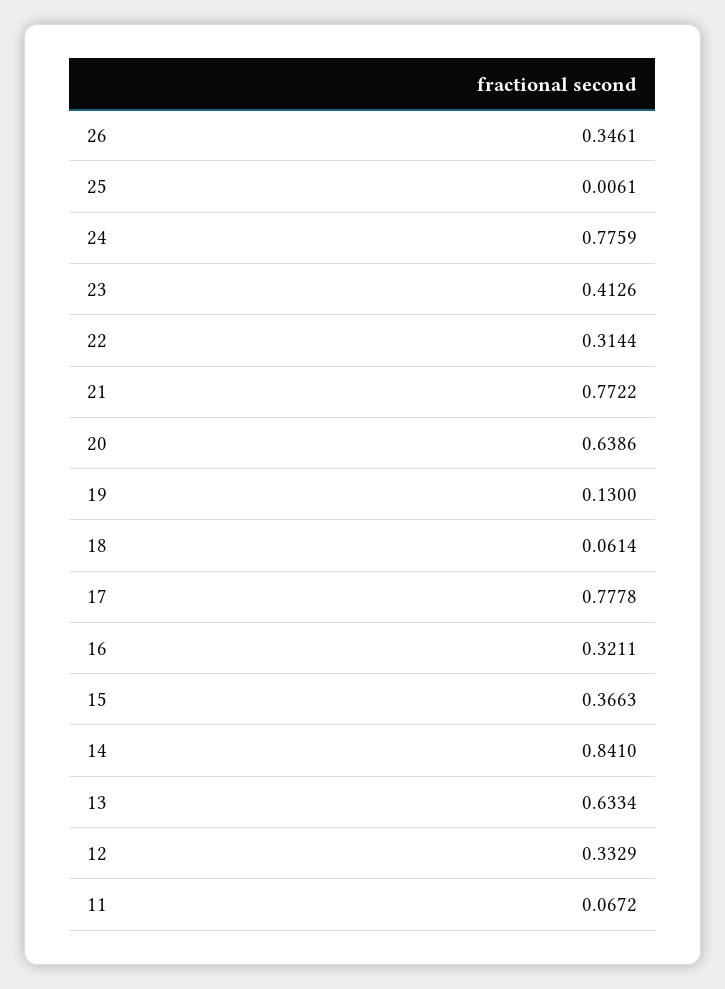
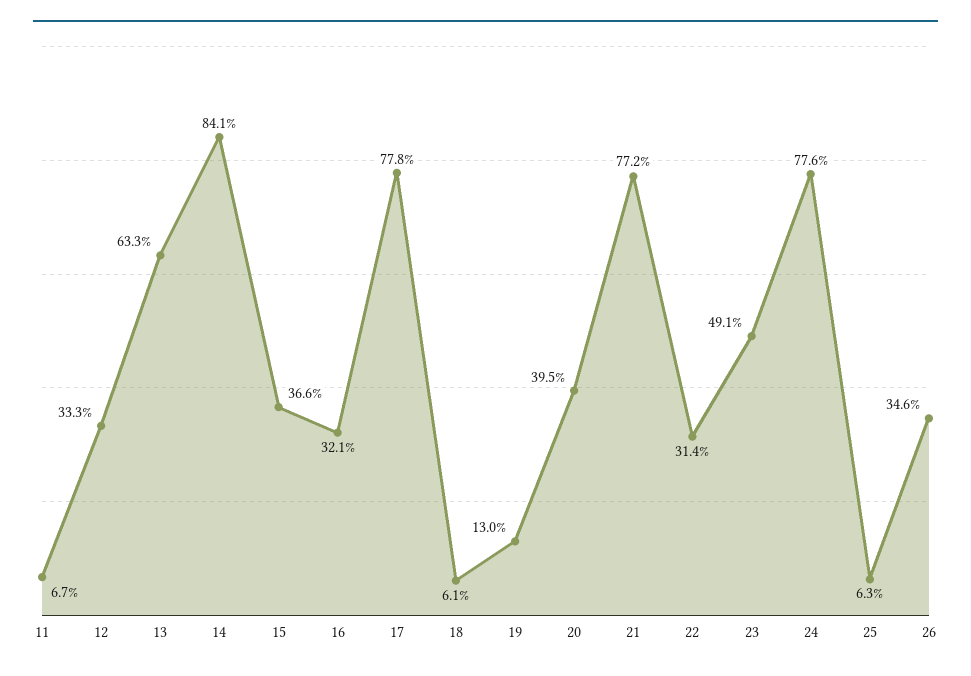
  {
    "26": 0.3461,
-   "25": 0.0061,
+   "25": 0.063,
    "24": 0.7759,
-   "23": 0.4126,
+   "23": 0.491,
    "22": 0.3144,
    "21": 0.7722,
-   "20": 0.6386,
+   "20": 0.395,
    "19": 0.13,
    "18": 0.0614,
    "17": 0.7778,
    "16": 0.3211,
    "15": 0.3663,
    "14": 0.841,
    "13": 0.6334,
    "12": 0.3329,
    "11": 0.0672
  }

